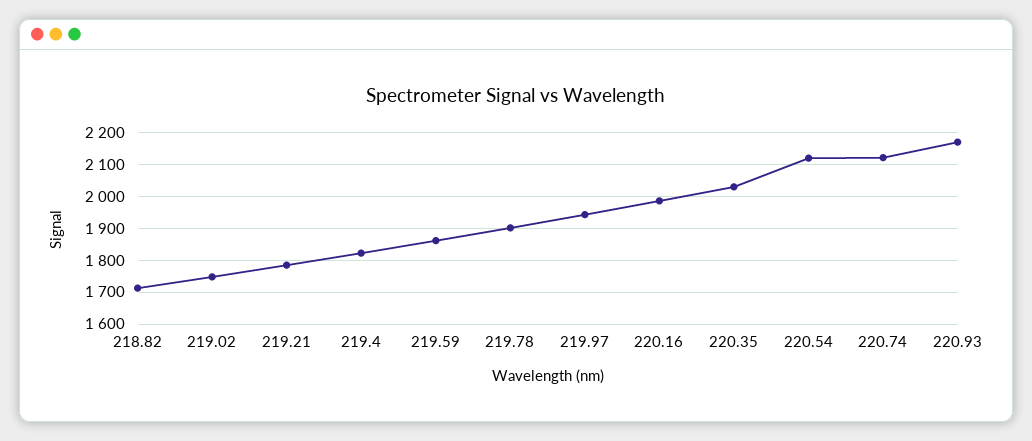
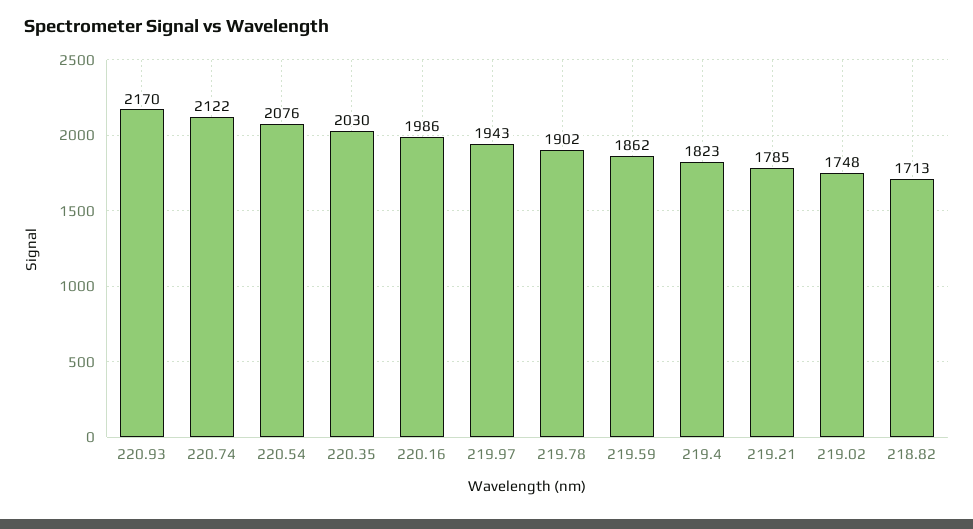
  {
    "218.82": 1713,
    "219.02": 1748,
    "219.21": 1785,
    "219.4": 1823,
    "219.59": 1862,
    "219.78": 1902,
    "219.97": 1943,
    "220.16": 1986,
    "220.35": 2030,
-   "220.54": 2120,
+   "220.54": 2076,
    "220.74": 2122,
    "220.93": 2170
  }

